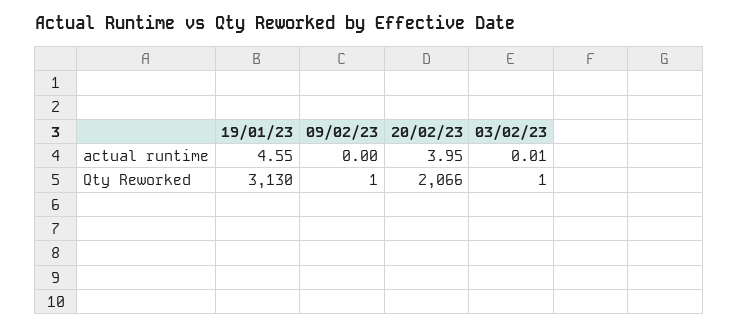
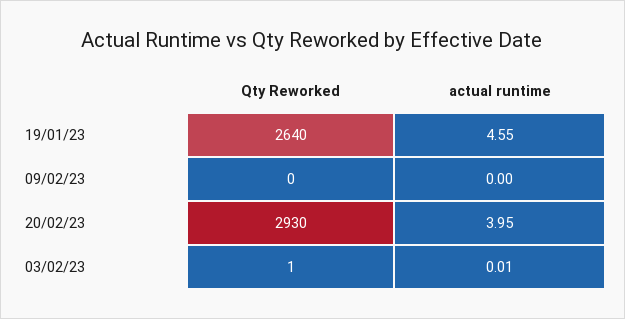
  {
    "19/01/23": {
      "actual runtime": 4.55,
-     "Qty Reworked": 3130
+     "Qty Reworked": 2640
    },
    "09/02/23": {
      "actual runtime": 0,
-     "Qty Reworked": 1
+     "Qty Reworked": 0
    },
    "20/02/23": {
      "actual runtime": 3.95,
-     "Qty Reworked": 2066
+     "Qty Reworked": 2930
    },
    "03/02/23": {
      "actual runtime": 0.01,
      "Qty Reworked": 1
    }
  }

